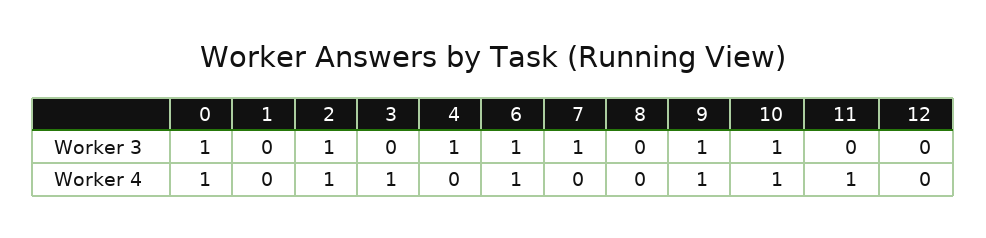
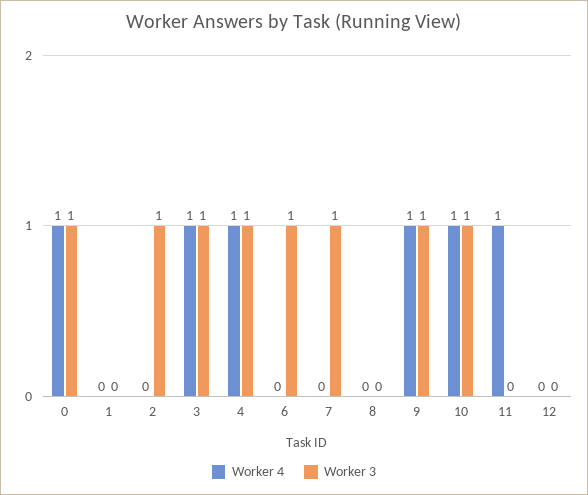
  {
    "Worker 3": {
      "0": 1,
      "1": 0,
      "2": 1,
-     "3": 0,
+     "3": 1,
      "4": 1,
      "6": 1,
      "7": 1,
      "8": 0,
      "9": 1,
      "10": 1,
      "11": 0,
      "12": 0
    },
    "Worker 4": {
      "0": 1,
      "1": 0,
-     "2": 1,
+     "2": 0,
      "3": 1,
-     "4": 0,
+     "4": 1,
-     "6": 1,
+     "6": 0,
      "7": 0,
      "8": 0,
      "9": 1,
      "10": 1,
      "11": 1,
      "12": 0
    }
  }

